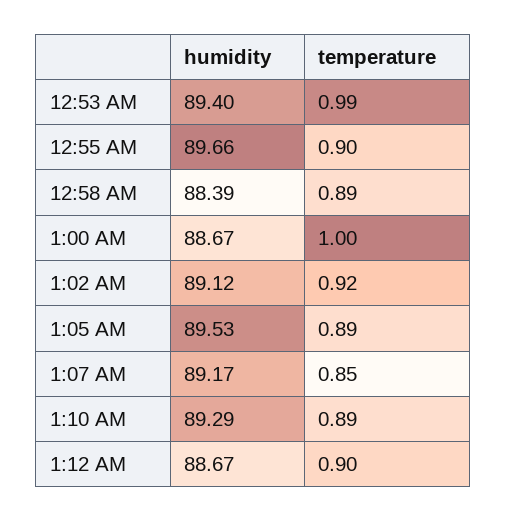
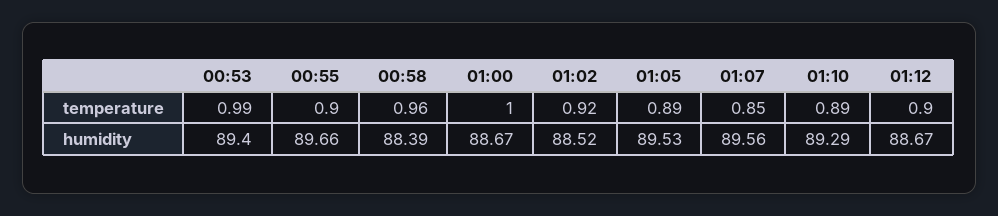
  {
    "humidity": {
      "12:53 AM": 89.4,
      "12:55 AM": 89.66,
      "12:58 AM": 88.39,
      "1:00 AM": 88.67,
-     "1:02 AM": 89.12,
+     "1:02 AM": 88.52,
      "1:05 AM": 89.53,
-     "1:07 AM": 89.17,
+     "1:07 AM": 89.56,
      "1:10 AM": 89.29,
      "1:12 AM": 88.67
    },
    "temperature": {
      "12:53 AM": 0.99,
      "12:55 AM": 0.9,
-     "12:58 AM": 0.89,
+     "12:58 AM": 0.96,
      "1:00 AM": 1,
      "1:02 AM": 0.92,
      "1:05 AM": 0.89,
      "1:07 AM": 0.85,
      "1:10 AM": 0.89,
      "1:12 AM": 0.9
    }
  }

